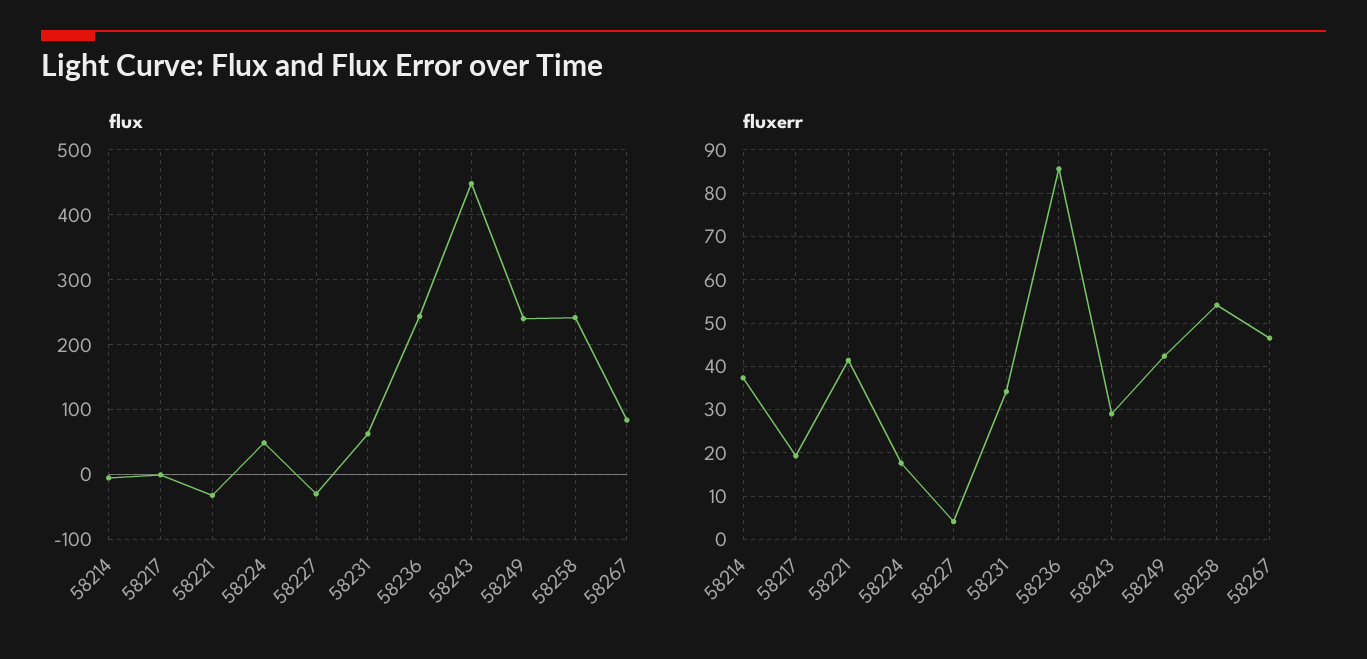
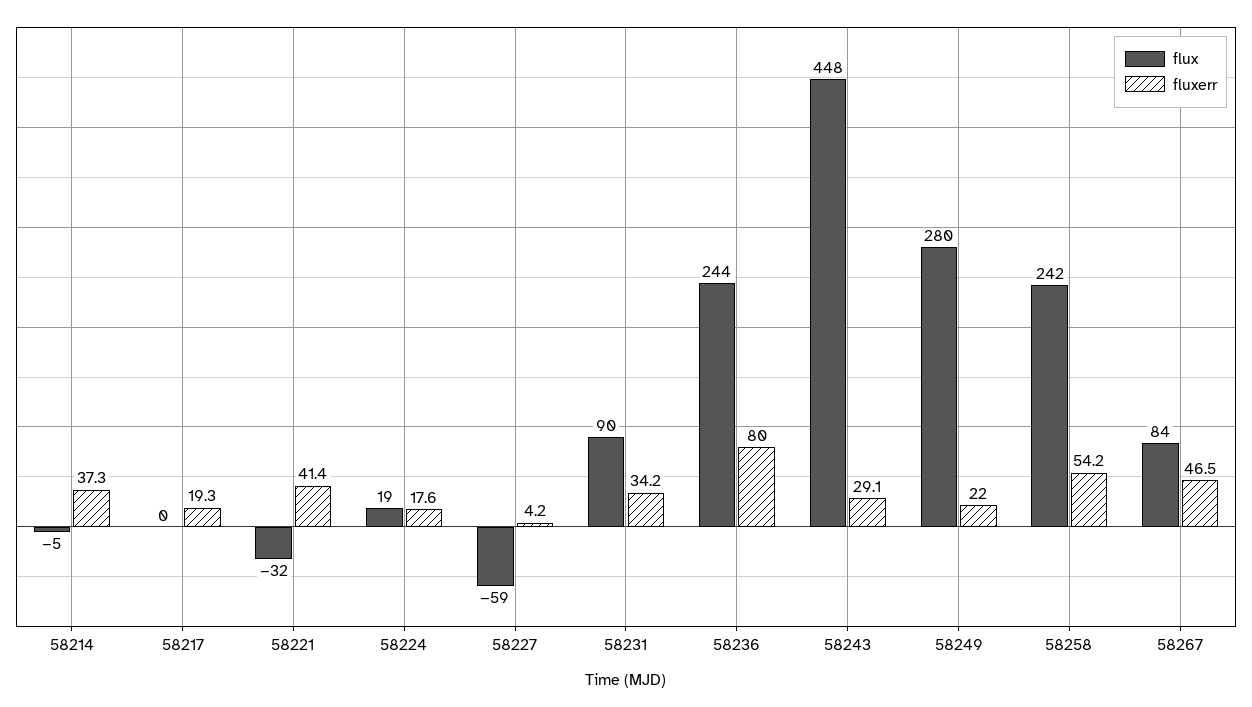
  {
    "flux": {
      "58214": -5,
      "58217": 0,
      "58221": -32,
-     "58224": 50,
+     "58224": 19,
-     "58227": -30,
+     "58227": -59,
-     "58231": 60,
+     "58231": 90,
      "58236": 244,
      "58243": 448,
-     "58249": 240,
+     "58249": 280,
      "58258": 242,
      "58267": 84
    },
    "fluxerr": {
      "58214": 37.3,
      "58217": 19.3,
      "58221": 41.4,
      "58224": 17.6,
      "58227": 4.2,
      "58231": 34.2,
-     "58236": 86,
+     "58236": 80,
      "58243": 29.1,
-     "58249": 42,
+     "58249": 22,
      "58258": 54.2,
      "58267": 46.5
    }
  }

